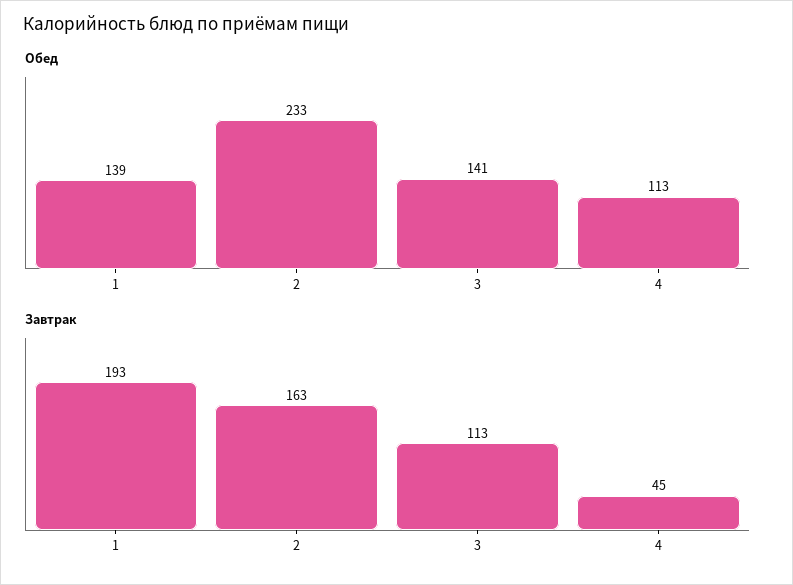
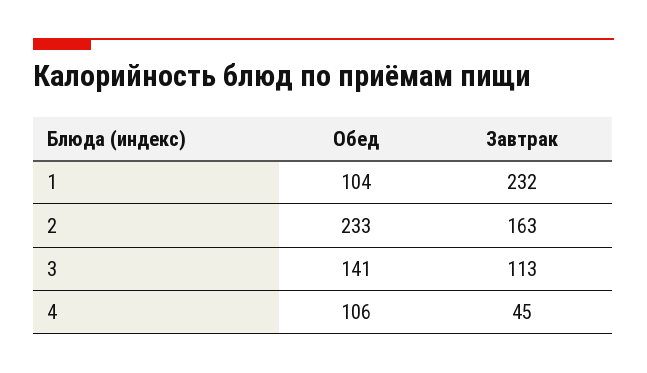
  {
    "Обед": {
-     "1": 139,
+     "1": 104,
      "2": 233,
      "3": 141,
-     "4": 113
+     "4": 106
    },
    "Завтрак": {
-     "1": 193,
+     "1": 232,
      "2": 163,
      "3": 113,
      "4": 45
    }
  }

